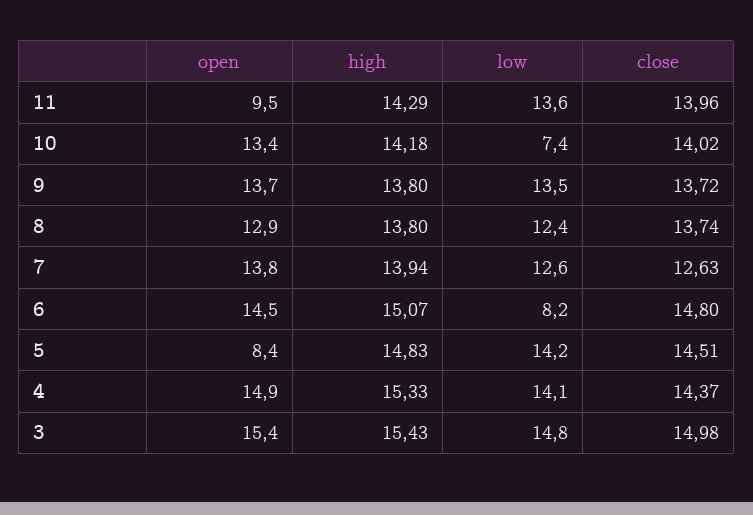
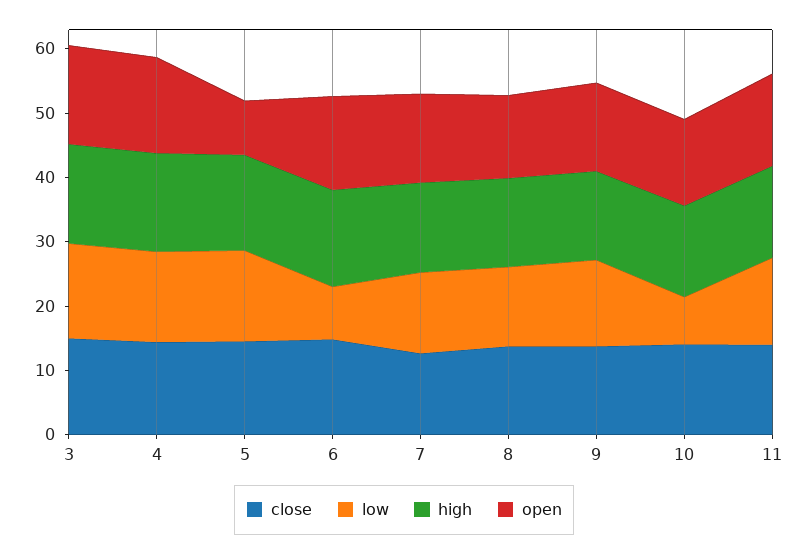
  {
    "open": {
-     "11": 9.5,
+     "11": 14,
      "10": 13.4,
      "9": 13.7,
      "8": 12.9,
      "7": 13.8,
      "6": 14.5,
      "5": 8.4,
      "4": 14.9,
      "3": 15.4
    },
    "high": {
      "11": 14.29,
      "10": 14.18,
      "9": 13.8,
      "8": 13.8,
      "7": 13.94,
      "6": 15.07,
      "5": 14.83,
      "4": 15.33,
      "3": 15.43
    },
    "low": {
      "11": 13.6,
      "10": 7.4,
      "9": 13.5,
      "8": 12.4,
      "7": 12.6,
      "6": 8.2,
      "5": 14.2,
      "4": 14.1,
      "3": 14.8
    },
    "close": {
      "11": 13.96,
      "10": 14.02,
      "9": 13.72,
      "8": 13.74,
      "7": 12.63,
      "6": 14.8,
      "5": 14.51,
      "4": 14.37,
      "3": 14.98
    }
  }

